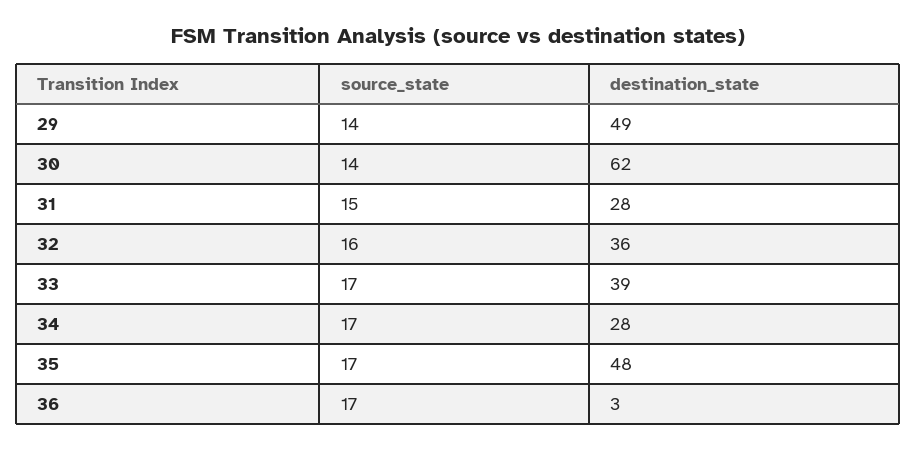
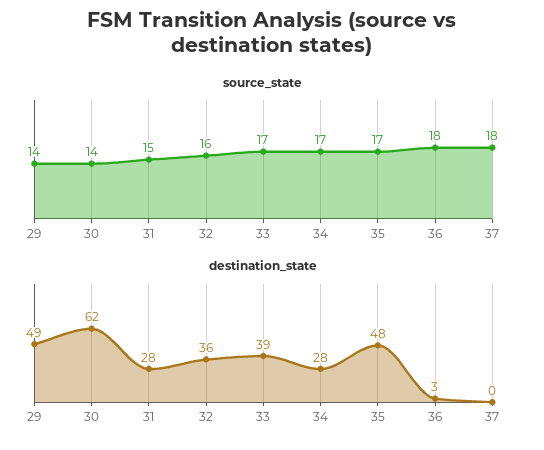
  {
    "source_state": {
      "29": 14,
      "30": 14,
      "31": 15,
      "32": 16,
      "33": 17,
      "34": 17,
      "35": 17,
-     "36": 17
+     "36": 18,
+     "37": 18
    },
    "destination_state": {
      "29": 49,
      "30": 62,
      "31": 28,
      "32": 36,
      "33": 39,
      "34": 28,
      "35": 48,
-     "36": 3
+     "36": 3,
+     "37": 0
    }
  }

